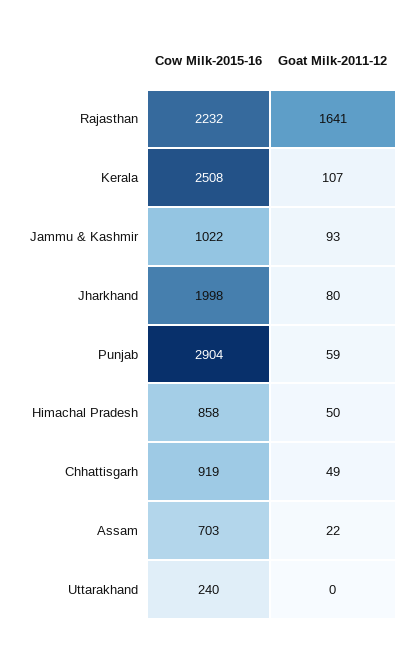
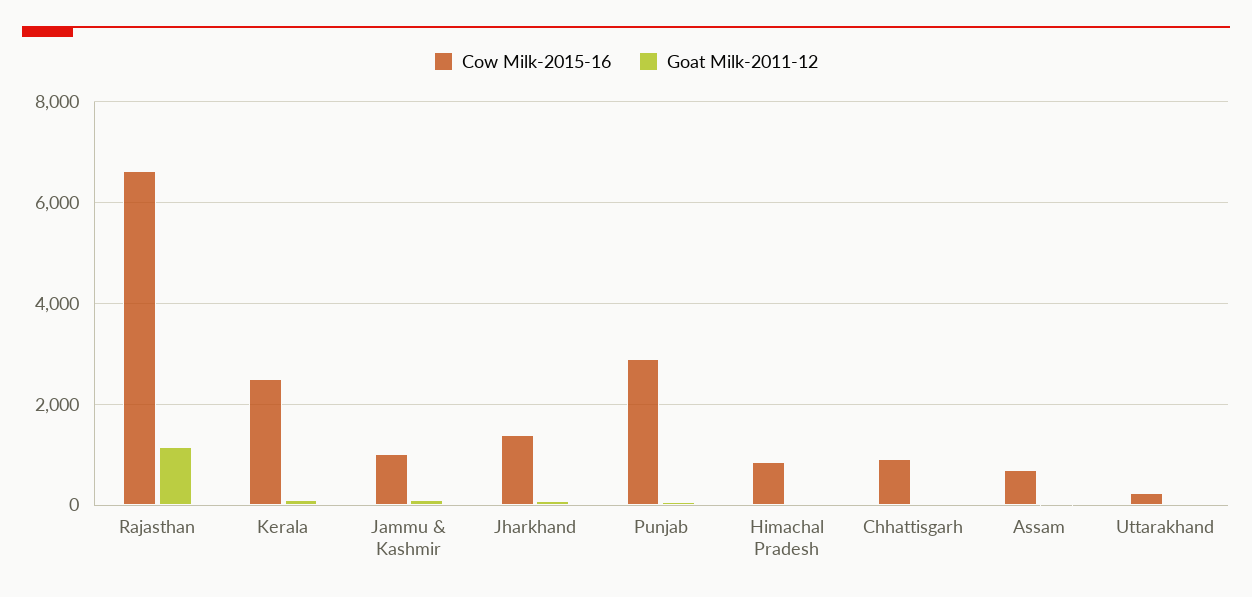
  {
    "Cow Milk-2015-16": {
-     "Rajasthan": 2232,
+     "Rajasthan": 6600,
      "Kerala": 2508,
      "Jammu & Kashmir": 1022,
-     "Jharkhand": 1998,
+     "Jharkhand": 1400,
      "Punjab": 2904,
      "Himachal Pradesh": 858,
      "Chhattisgarh": 919,
      "Assam": 703,
      "Uttarakhand": 240
    },
    "Goat Milk-2011-12": {
-     "Rajasthan": 1641,
+     "Rajasthan": 1200,
      "Kerala": 107,
      "Jammu & Kashmir": 93,
      "Jharkhand": 80,
      "Punjab": 59,
      "Himachal Pradesh": 50,
      "Chhattisgarh": 49,
      "Assam": 22,
      "Uttarakhand": 0
    }
  }

